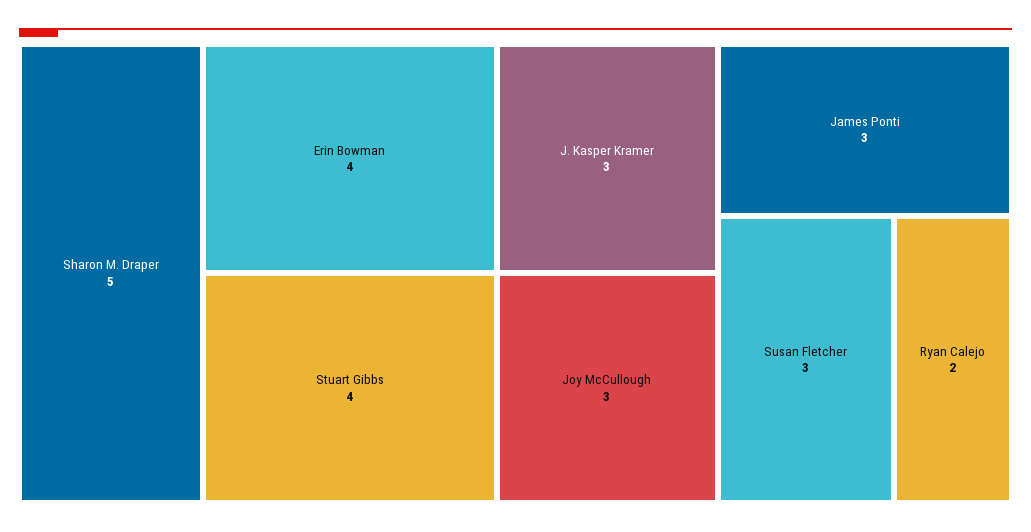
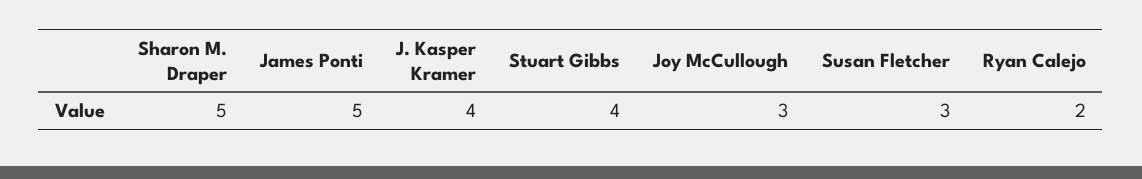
  {
    "Sharon M. Draper": 5,
-   "Erin Bowman": 4,
    "Stuart Gibbs": 4,
-   "J. Kasper Kramer": 3,
+   "J. Kasper Kramer": 4,
    "Joy McCullough": 3,
-   "James Ponti": 3,
+   "James Ponti": 5,
    "Susan Fletcher": 3,
    "Ryan Calejo": 2
  }

